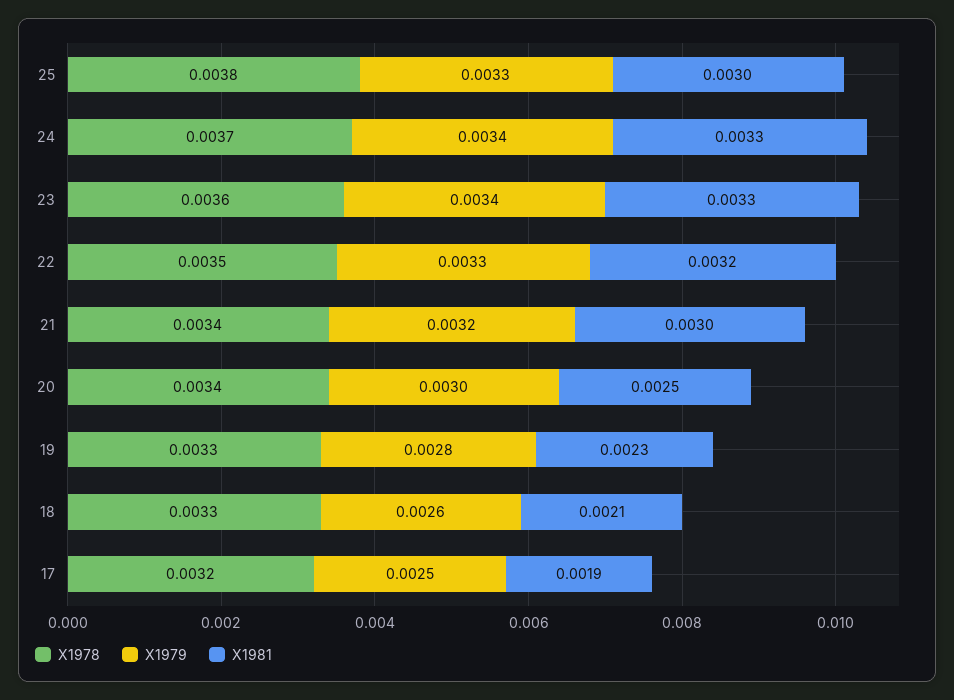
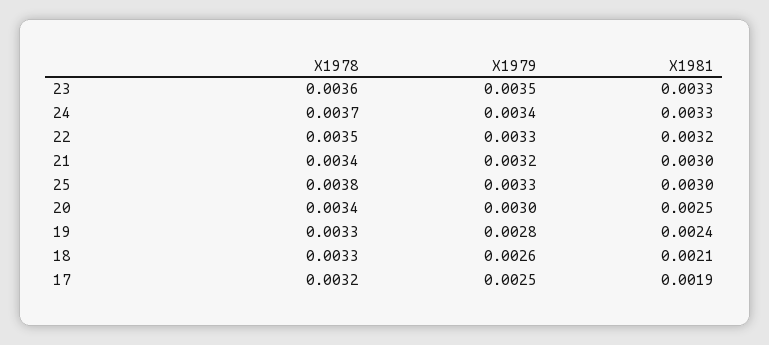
  {
    "X1978": {
      "25": 0.0038,
      "24": 0.0037,
      "23": 0.0036,
      "22": 0.0035,
      "21": 0.0034,
      "20": 0.0034,
      "19": 0.0033,
      "18": 0.0033,
      "17": 0.0032
    },
    "X1979": {
      "25": 0.0033,
      "24": 0.0034,
-     "23": 0.0034,
+     "23": 0.0035,
      "22": 0.0033,
      "21": 0.0032,
      "20": 0.003,
      "19": 0.0028,
      "18": 0.0026,
      "17": 0.0025
    },
    "X1981": {
      "25": 0.003,
      "24": 0.0033,
      "23": 0.0033,
      "22": 0.0032,
      "21": 0.003,
      "20": 0.0025,
-     "19": 0.0023,
+     "19": 0.0024,
      "18": 0.0021,
      "17": 0.0019
    }
  }

